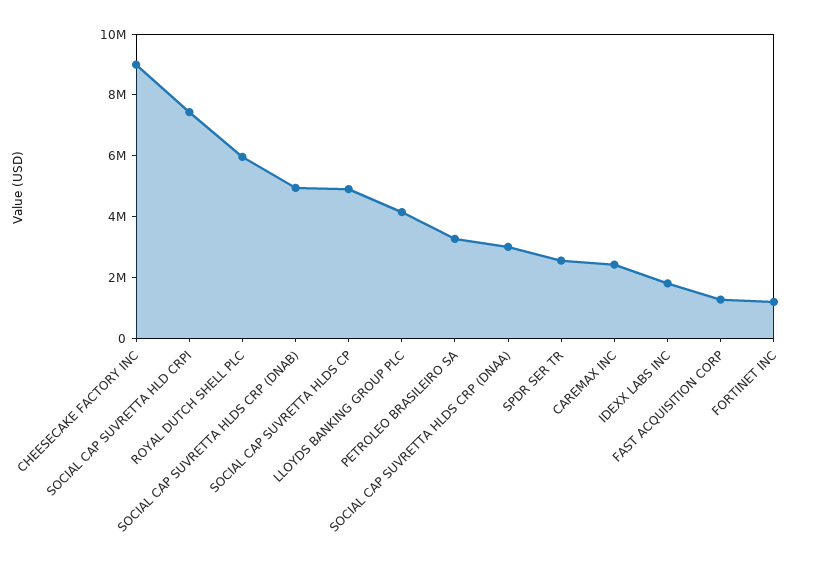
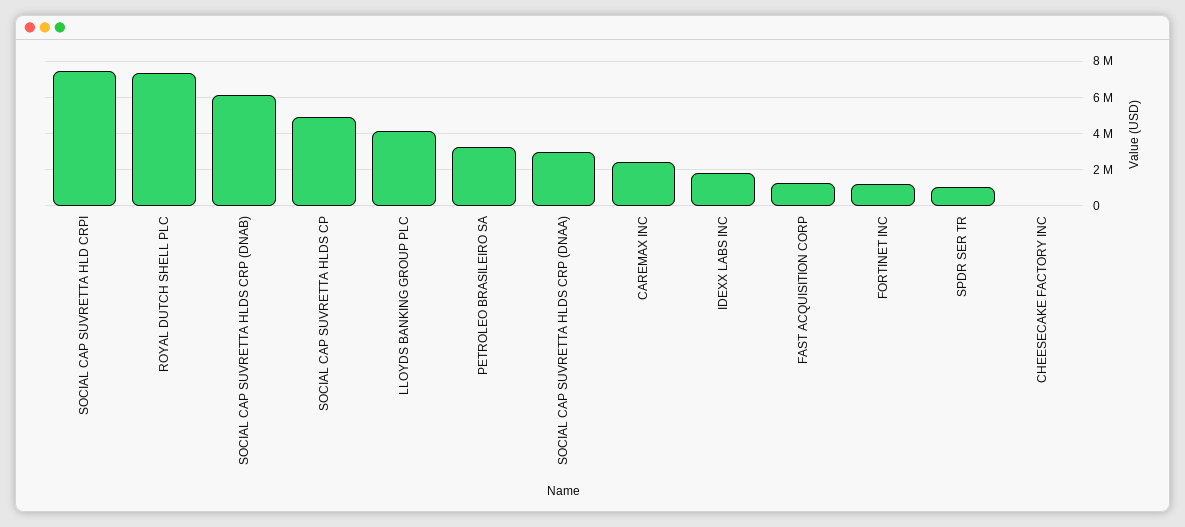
  {
-   "CHEESECAKE FACTORY INC": 9000000,
+   "CHEESECAKE FACTORY INC": 0,
    "SOCIAL CAP SUVRETTA HLD CRPI": 7500000,
-   "ROYAL DUTCH SHELL PLC": 6000000,
+   "ROYAL DUTCH SHELL PLC": 7500000,
-   "SOCIAL CAP SUVRETTA HLDS CRP (DNAB)": 5000000,
+   "SOCIAL CAP SUVRETTA HLDS CRP (DNAB)": 6000000,
    "SOCIAL CAP SUVRETTA HLDS CP": 5000000,
    "LLOYDS BANKING GROUP PLC": 4000000,
    "PETROLEO BRASILEIRO SA": 3500000,
    "SOCIAL CAP SUVRETTA HLDS CRP (DNAA)": 3000000,
-   "SPDR SER TR": 2500000,
+   "SPDR SER TR": 1000000,
    "CAREMAX INC": 2500000,
    "IDEXX LABS INC": 2000000,
    "FAST ACQUISITION CORP": 1500000,
    "FORTINET INC": 1000000
  }

